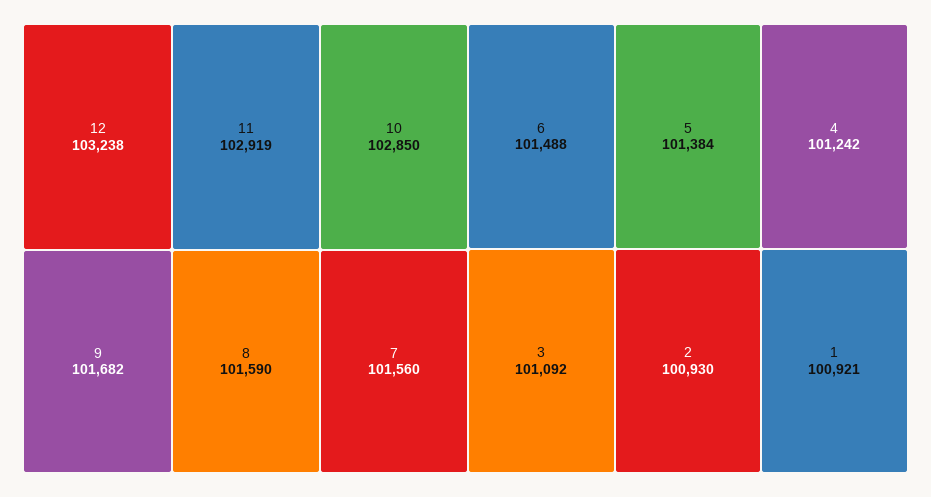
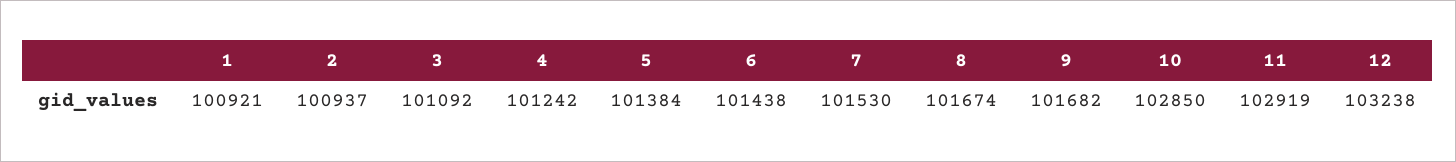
  {
    "12": 103238,
    "11": 102919,
    "10": 102850,
    "9": 101682,
-   "8": 101590,
+   "8": 101674,
-   "7": 101560,
+   "7": 101530,
-   "6": 101488,
+   "6": 101438,
    "5": 101384,
    "4": 101242,
    "3": 101092,
-   "2": 100930,
+   "2": 100937,
    "1": 100921
  }

